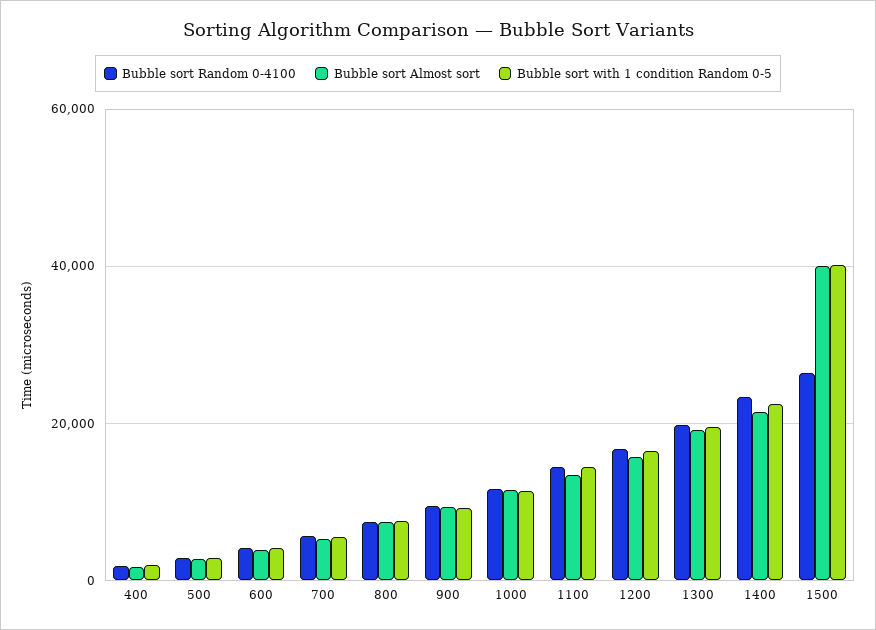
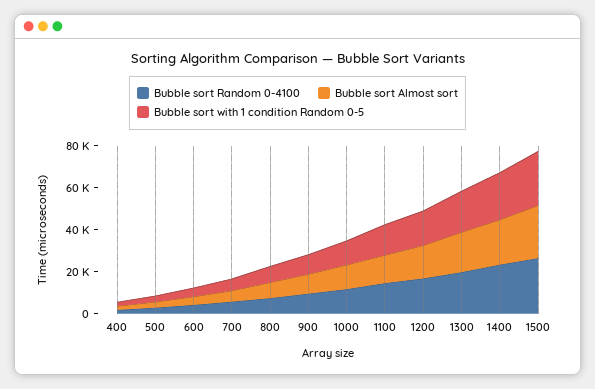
  {
    "Bubble sort Random 0-4100": {
      "400": 2000,
      "500": 2000,
      "600": 4000,
      "700": 6000,
      "800": 8000,
      "900": 10000,
      "1000": 12000,
      "1100": 14000,
      "1200": 16000,
      "1300": 20000,
      "1400": 24000,
      "1500": 26000
    },
    "Bubble sort Almost sort": {
      "400": 2000,
      "500": 2000,
      "600": 4000,
      "700": 6000,
      "800": 8000,
      "900": 10000,
      "1000": 12000,
      "1100": 14000,
      "1200": 16000,
      "1300": 20000,
      "1400": 22000,
-     "1500": 40000
+     "1500": 25000
    },
    "Bubble sort with 1 condition Random 0-5": {
      "400": 2000,
      "500": 2000,
      "600": 4000,
      "700": 6000,
      "800": 8000,
      "900": 10000,
      "1000": 12000,
      "1100": 14000,
      "1200": 16000,
      "1300": 20000,
      "1400": 22000,
-     "1500": 40000
+     "1500": 25000
    }
  }

